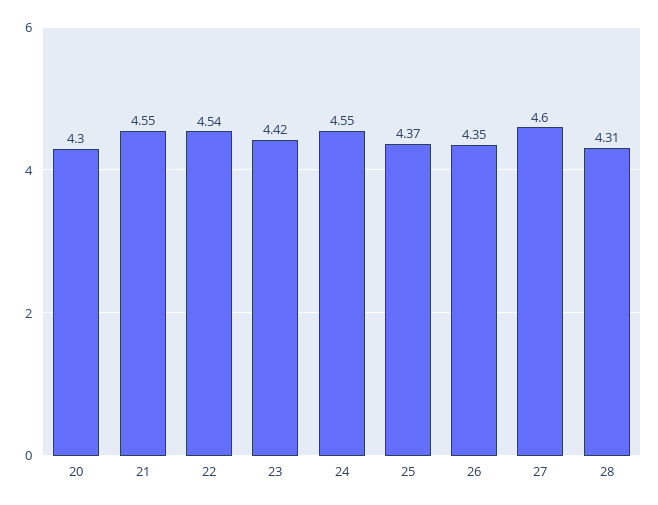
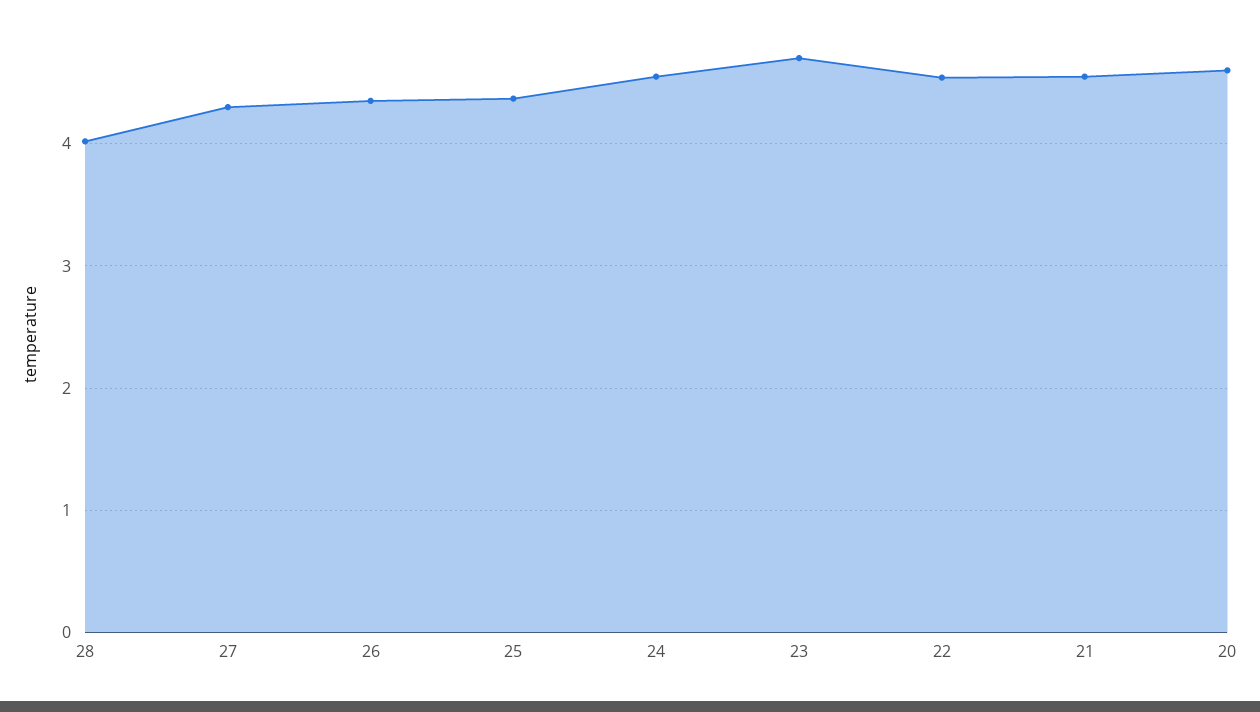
  {
-   "20": 4.3,
+   "20": 4.6,
    "21": 4.55,
    "22": 4.54,
-   "23": 4.42,
+   "23": 4.7,
    "24": 4.55,
    "25": 4.37,
    "26": 4.35,
-   "27": 4.6,
+   "27": 4.3,
-   "28": 4.31
+   "28": 4
  }

